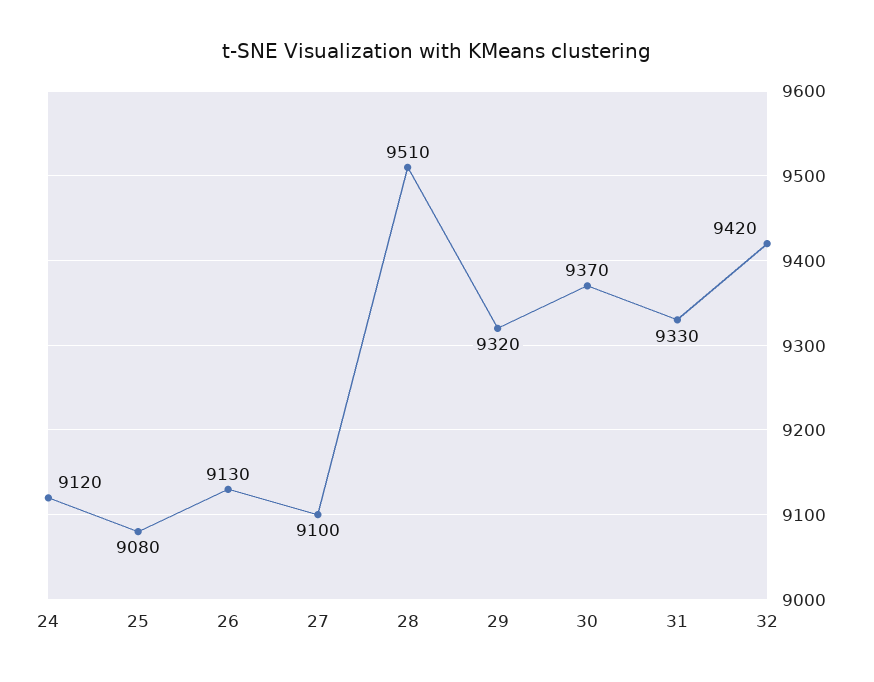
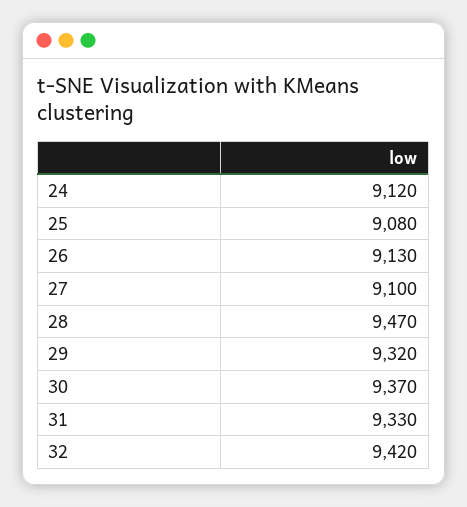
  {
    "24": 9120,
    "25": 9080,
    "26": 9130,
    "27": 9100,
-   "28": 9510,
+   "28": 9470,
    "29": 9320,
    "30": 9370,
    "31": 9330,
    "32": 9420
  }

